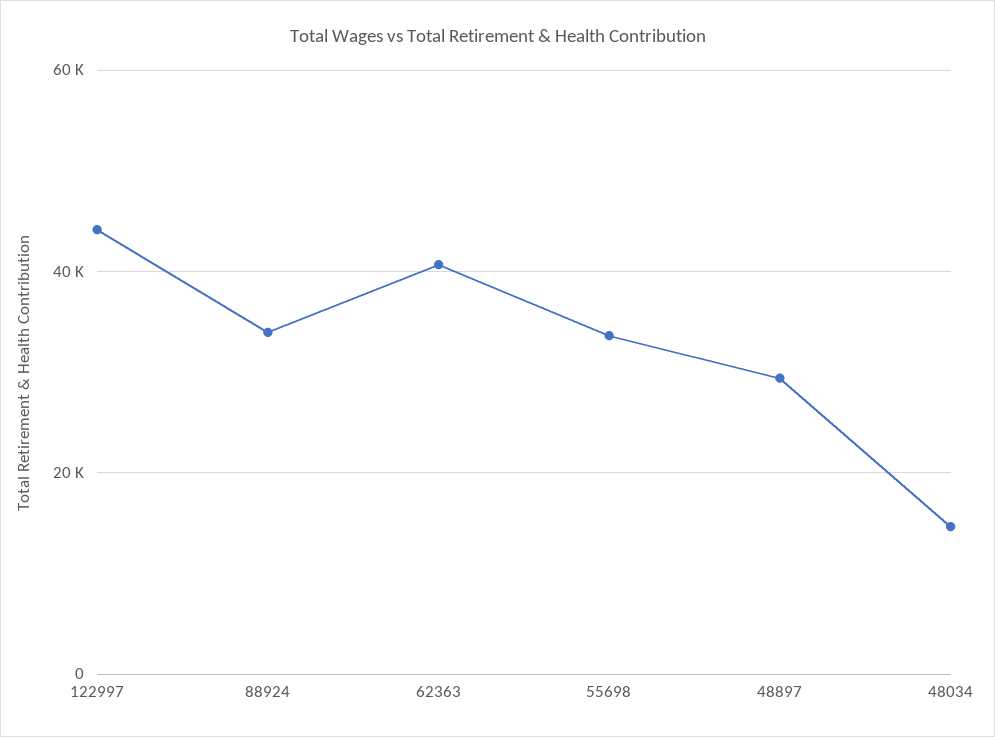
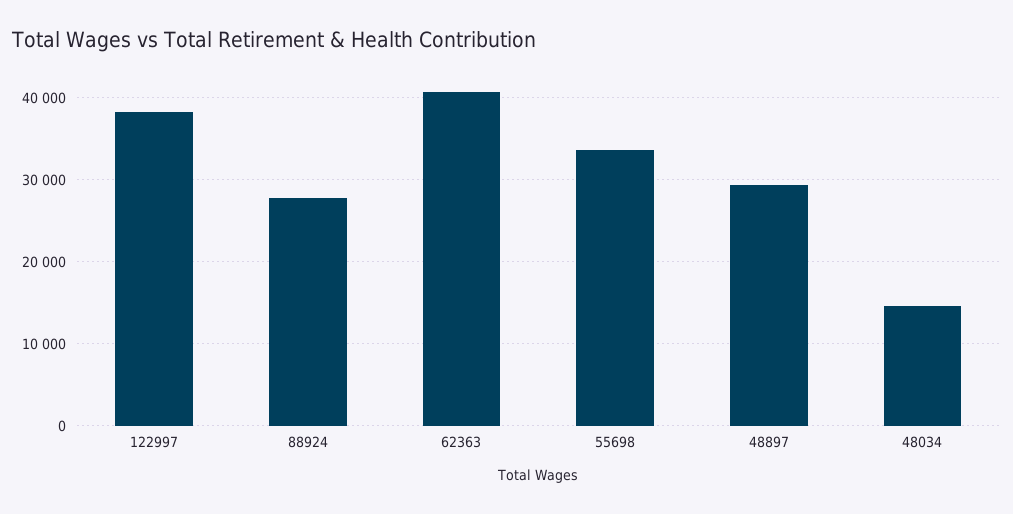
  {
-   "122997": 44000,
+   "122997": 38000,
-   "88924": 34000,
+   "88924": 28000,
    "62363": 41000,
    "55698": 34000,
    "48897": 29000,
    "48034": 15000
  }

